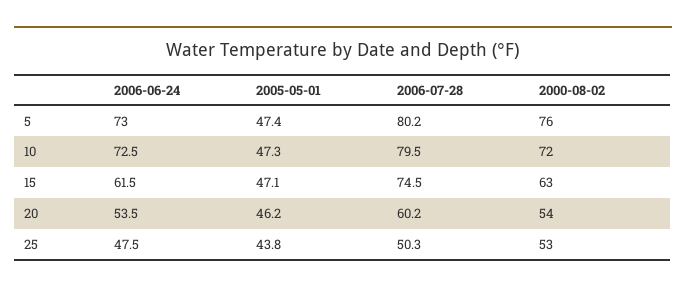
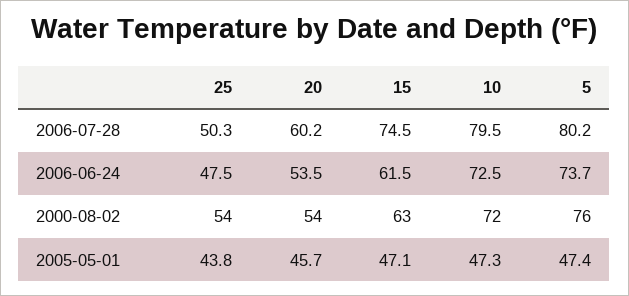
  {
    "2006-06-24": {
-     "5": 73,
+     "5": 73.7,
      "10": 72.5,
      "15": 61.5,
      "20": 53.5,
      "25": 47.5
    },
    "2005-05-01": {
      "5": 47.4,
      "10": 47.3,
      "15": 47.1,
-     "20": 46.2,
+     "20": 45.7,
      "25": 43.8
    },
    "2006-07-28": {
      "5": 80.2,
      "10": 79.5,
      "15": 74.5,
      "20": 60.2,
      "25": 50.3
    },
    "2000-08-02": {
      "5": 76,
      "10": 72,
      "15": 63,
      "20": 54,
-     "25": 53
+     "25": 54
    }
  }

